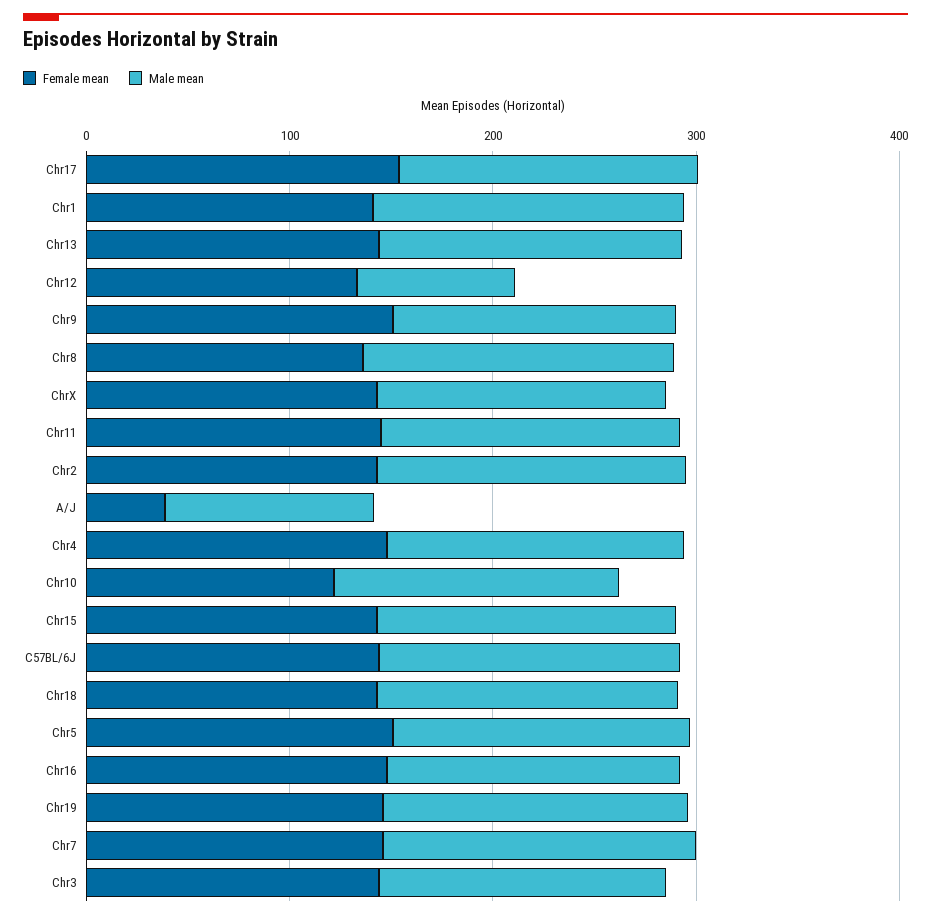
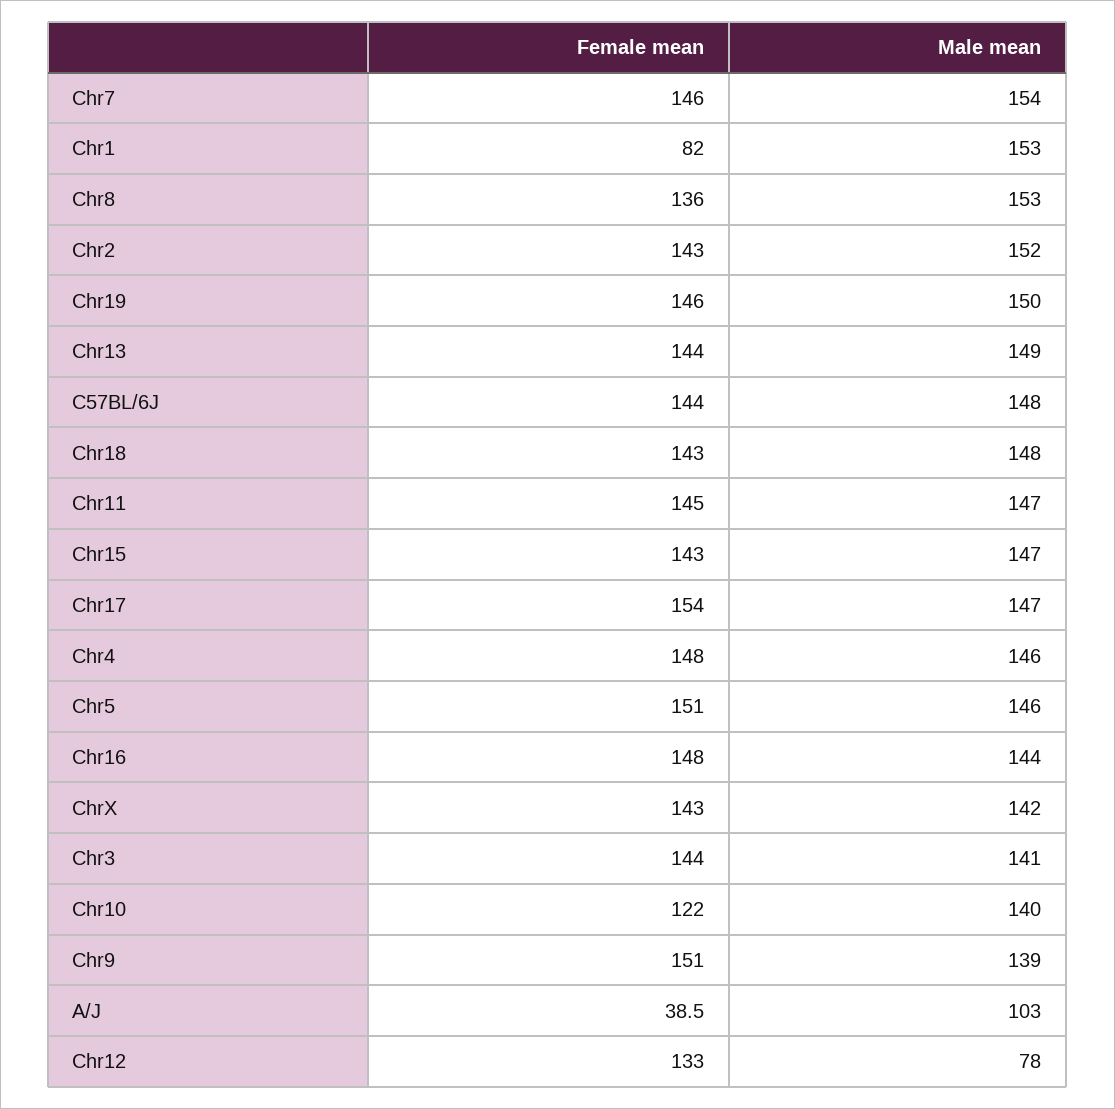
  {
    "Female mean": {
      "Chr17": 154,
-     "Chr1": 140,
+     "Chr1": 82,
      "Chr13": 144,
      "Chr12": 133,
      "Chr9": 151,
      "Chr8": 136,
      "ChrX": 143,
      "Chr11": 145,
      "Chr2": 143,
      "A/J": 38.5,
      "Chr4": 148,
      "Chr10": 122,
      "Chr15": 143,
      "C57BL/6J": 144,
      "Chr18": 143,
      "Chr5": 151,
      "Chr16": 148,
      "Chr19": 146,
      "Chr7": 146,
      "Chr3": 144
    },
    "Male mean": {
      "Chr17": 147,
      "Chr1": 153,
      "Chr13": 149,
      "Chr12": 78,
      "Chr9": 139,
      "Chr8": 153,
      "ChrX": 142,
      "Chr11": 147,
      "Chr2": 152,
      "A/J": 103,
      "Chr4": 146,
      "Chr10": 140,
      "Chr15": 147,
      "C57BL/6J": 148,
      "Chr18": 148,
      "Chr5": 146,
      "Chr16": 144,
      "Chr19": 150,
      "Chr7": 154,
      "Chr3": 141
    }
  }

